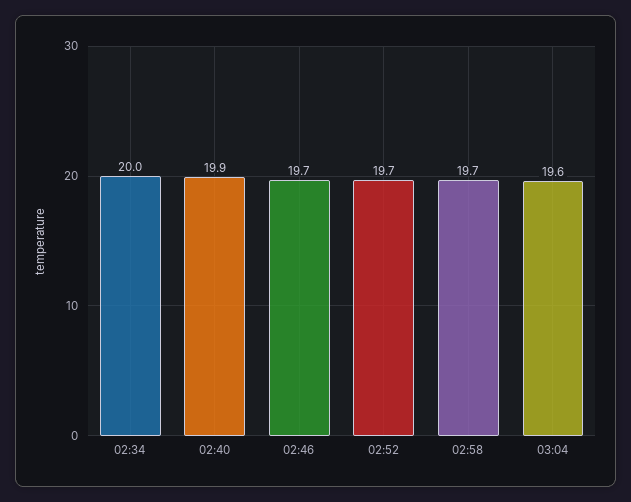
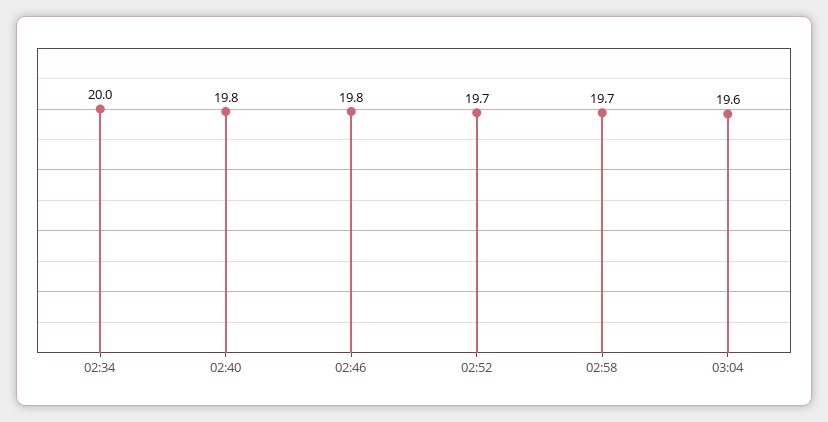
  {
    "02:34": 20,
-   "02:40": 19.9,
+   "02:40": 19.8,
-   "02:46": 19.7,
+   "02:46": 19.8,
    "02:52": 19.7,
    "02:58": 19.7,
    "03:04": 19.6
  }

